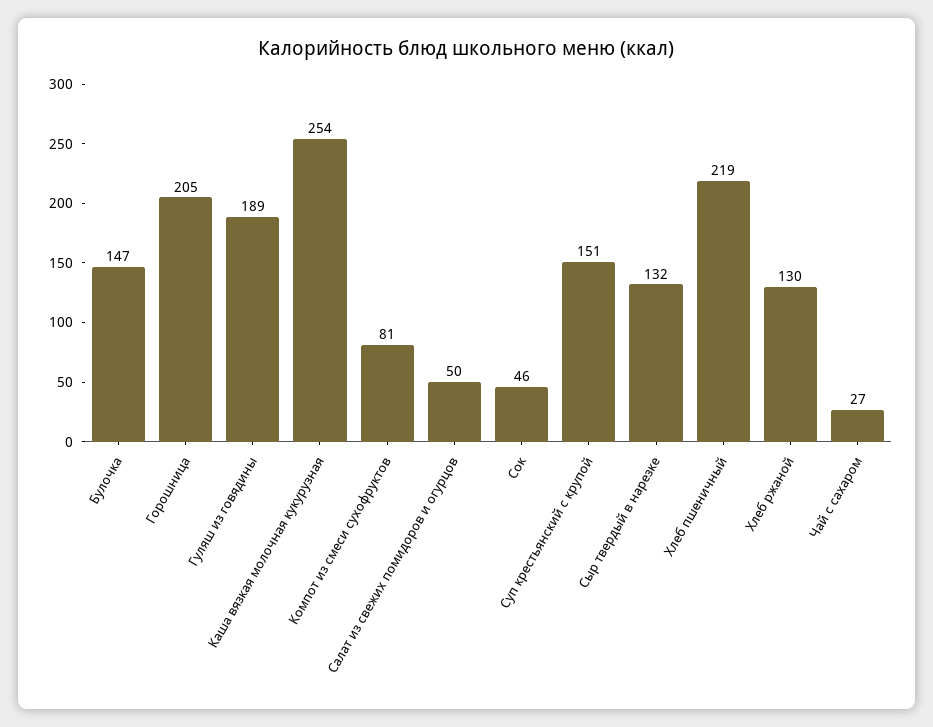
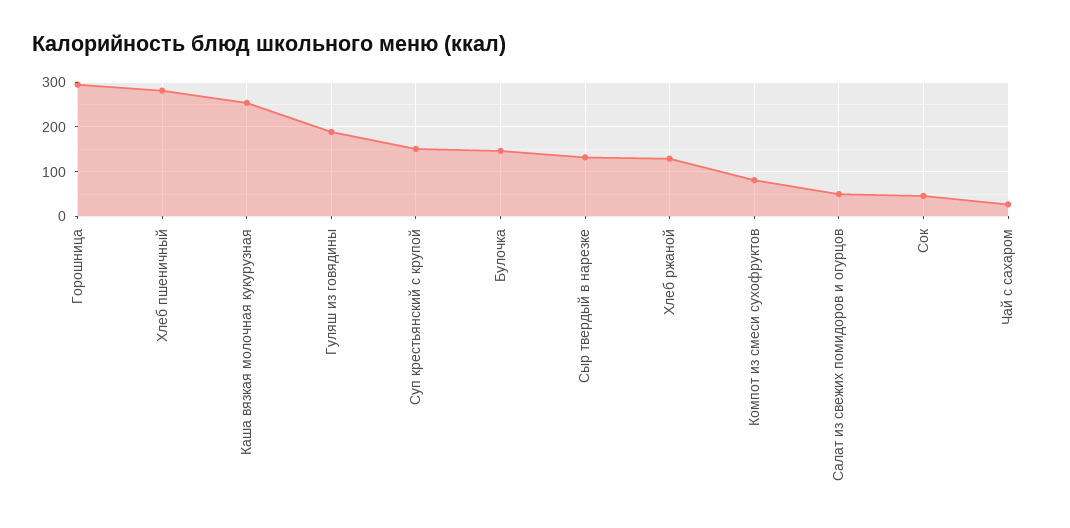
  {
    "Булочка": 147,
-   "Горошница": 205,
+   "Горошница": 300,
    "Гуляш из говядины": 189,
    "Каша вязкая молочная кукурузная": 254,
    "Компот из смеси сухофруктов": 81,
    "Салат из свежих помидоров и огурцов": 50,
    "Сок": 46,
    "Суп крестьянский с крупой": 151,
    "Сыр твердый в нарезке": 132,
-   "Хлеб пшеничный": 219,
+   "Хлеб пшеничный": 280,
    "Хлеб ржаной": 130,
    "Чай с сахаром": 27
  }

